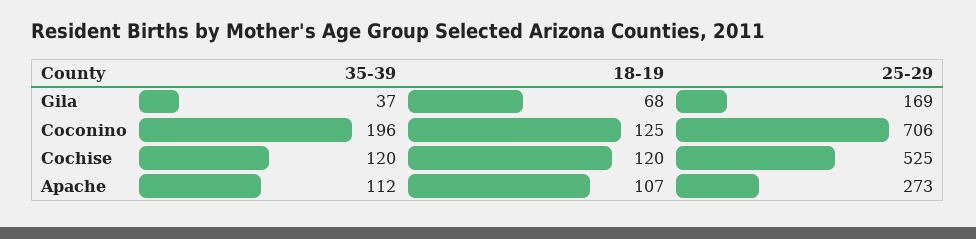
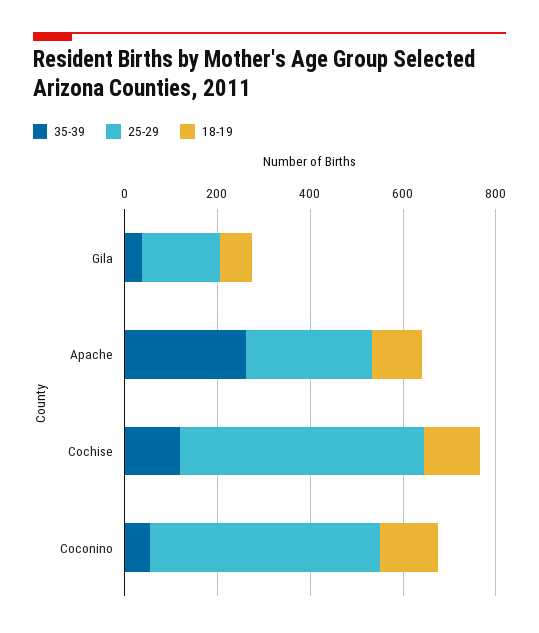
  {
    "35-39": {
      "Gila": 37,
-     "Coconino": 196,
+     "Coconino": 50,
      "Cochise": 120,
-     "Apache": 112
+     "Apache": 250
    },
    "18-19": {
      "Gila": 68,
      "Coconino": 125,
      "Cochise": 120,
      "Apache": 107
    },
    "25-29": {
      "Gila": 169,
-     "Coconino": 706,
+     "Coconino": 500,
      "Cochise": 525,
      "Apache": 273
    }
  }

